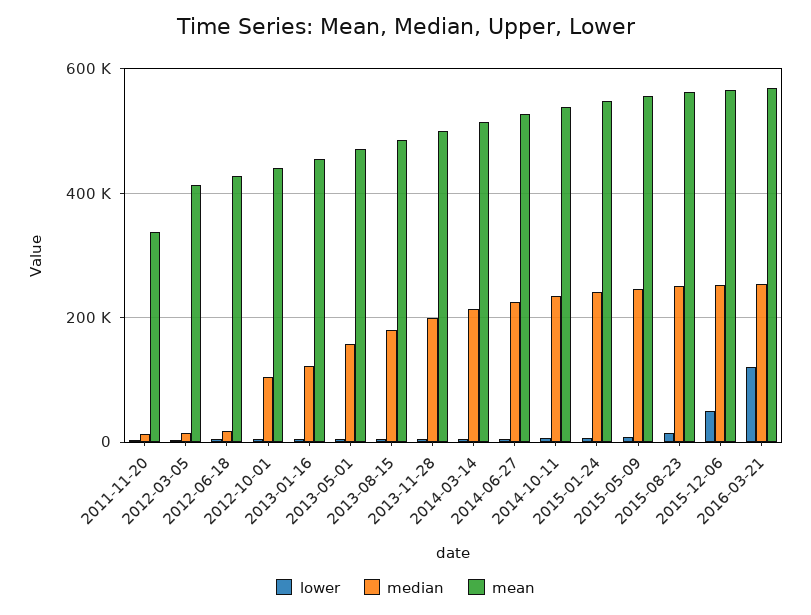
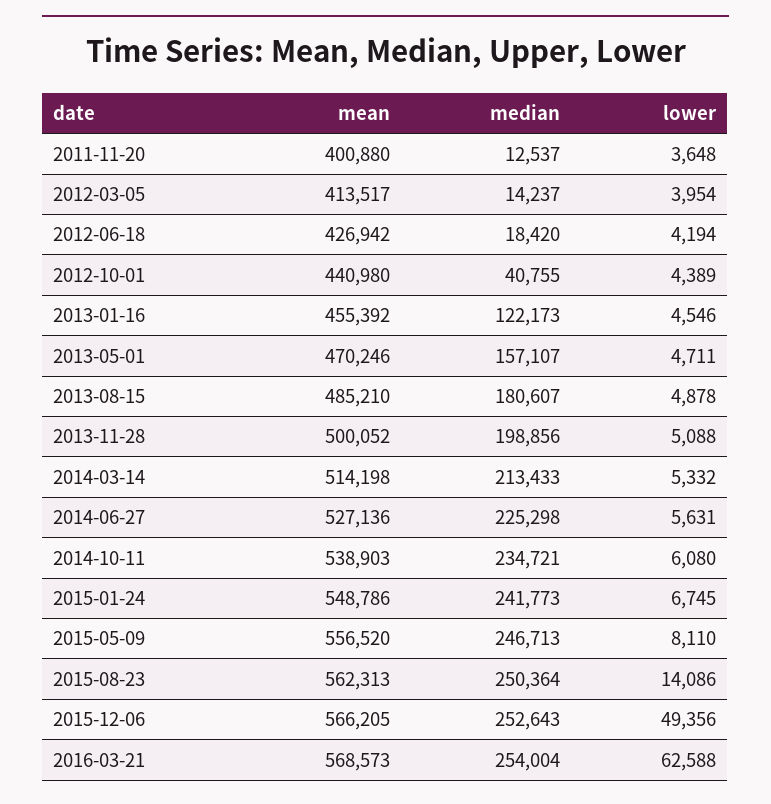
  {
    "lower": {
      "2011-11-20": 3648,
      "2012-03-05": 3954,
      "2012-06-18": 4194,
      "2012-10-01": 4389,
      "2013-01-16": 4546,
      "2013-05-01": 4711,
      "2013-08-15": 4878,
      "2013-11-28": 5088,
      "2014-03-14": 5332,
      "2014-06-27": 5631,
      "2014-10-11": 6080,
      "2015-01-24": 6745,
      "2015-05-09": 8110,
      "2015-08-23": 14086,
      "2015-12-06": 49356,
-     "2016-03-21": 120000
+     "2016-03-21": 62588
    },
    "median": {
      "2011-11-20": 12537,
      "2012-03-05": 14237,
      "2012-06-18": 18420,
-     "2012-10-01": 100000,
+     "2012-10-01": 40755,
      "2013-01-16": 122173,
      "2013-05-01": 157107,
      "2013-08-15": 180607,
      "2013-11-28": 198856,
      "2014-03-14": 213433,
      "2014-06-27": 225298,
      "2014-10-11": 234721,
      "2015-01-24": 241773,
      "2015-05-09": 246713,
      "2015-08-23": 250364,
      "2015-12-06": 252643,
      "2016-03-21": 254004
    },
    "mean": {
-     "2011-11-20": 340000,
+     "2011-11-20": 400880,
      "2012-03-05": 413517,
      "2012-06-18": 426942,
      "2012-10-01": 440980,
      "2013-01-16": 455392,
      "2013-05-01": 470246,
      "2013-08-15": 485210,
      "2013-11-28": 500052,
      "2014-03-14": 514198,
      "2014-06-27": 527136,
      "2014-10-11": 538903,
      "2015-01-24": 548786,
      "2015-05-09": 556520,
      "2015-08-23": 562313,
      "2015-12-06": 566205,
      "2016-03-21": 568573
    }
  }

